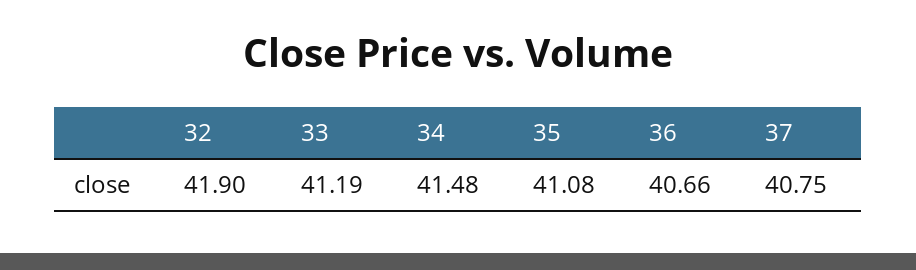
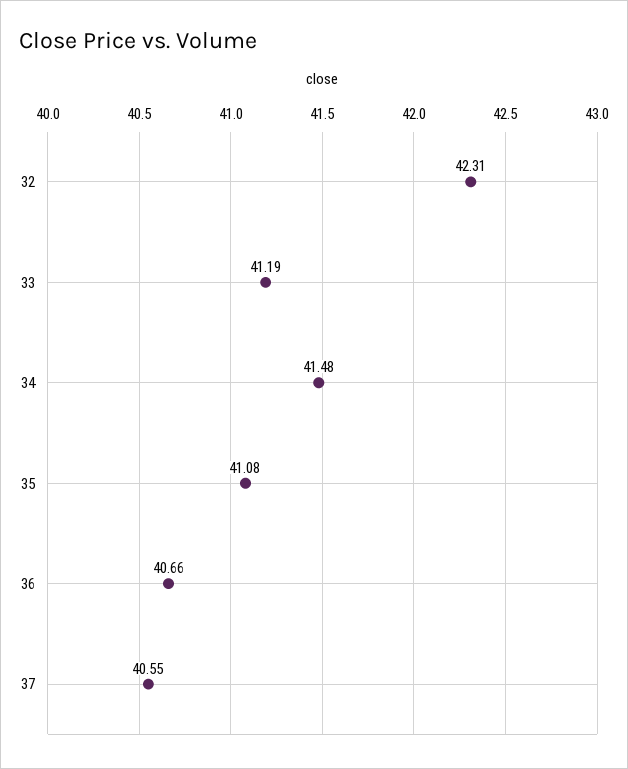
  {
-   "32": 41.9,
+   "32": 42.31,
    "33": 41.19,
    "34": 41.48,
    "35": 41.08,
    "36": 40.66,
-   "37": 40.75
+   "37": 40.55
  }

